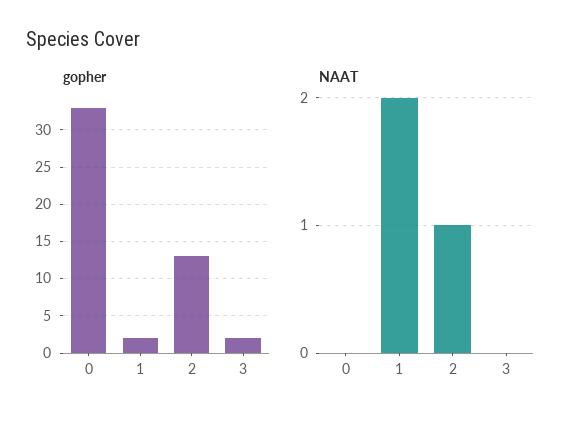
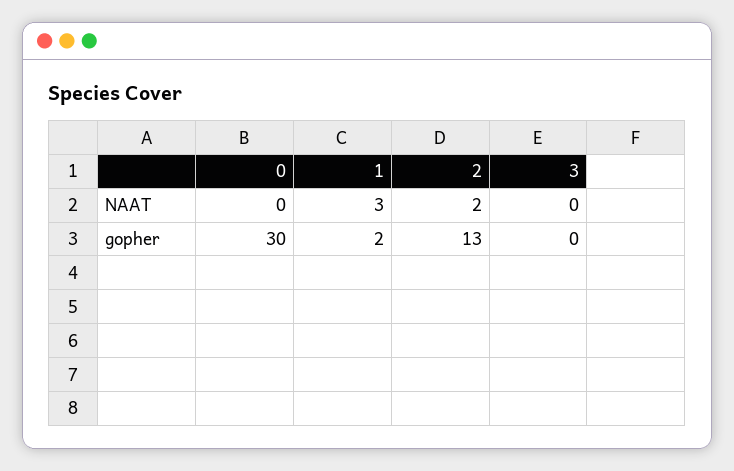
  {
    "gopher": {
-     "0": 33,
+     "0": 30,
      "1": 2,
      "2": 13,
-     "3": 2
+     "3": 0
    },
    "NAAT": {
      "0": 0,
-     "1": 2,
+     "1": 3,
-     "2": 1,
+     "2": 2,
      "3": 0
    }
  }

